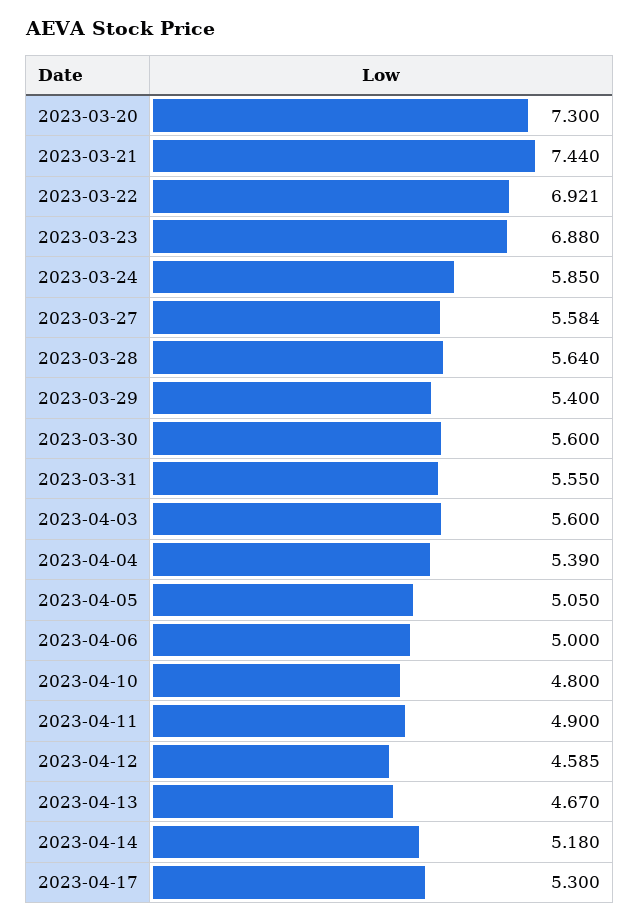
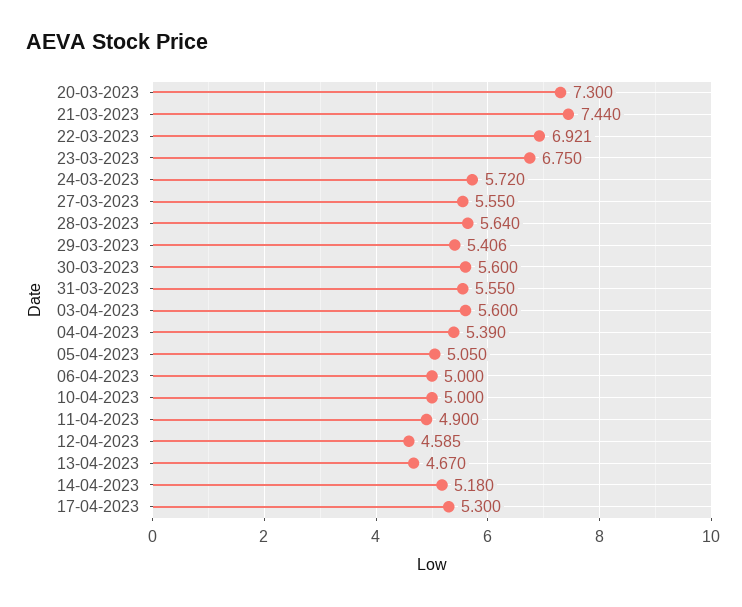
  {
    "2023-03-20": 7.3,
    "2023-03-21": 7.44,
    "2023-03-22": 6.921,
-   "2023-03-23": 6.88,
+   "2023-03-23": 6.75,
-   "2023-03-24": 5.85,
+   "2023-03-24": 5.72,
-   "2023-03-27": 5.584,
+   "2023-03-27": 5.55,
    "2023-03-28": 5.64,
-   "2023-03-29": 5.4,
+   "2023-03-29": 5.406,
    "2023-03-30": 5.6,
    "2023-03-31": 5.55,
    "2023-04-03": 5.6,
    "2023-04-04": 5.39,
    "2023-04-05": 5.05,
    "2023-04-06": 5,
-   "2023-04-10": 4.8,
+   "2023-04-10": 5,
    "2023-04-11": 4.9,
    "2023-04-12": 4.585,
    "2023-04-13": 4.67,
    "2023-04-14": 5.18,
    "2023-04-17": 5.3
  }

